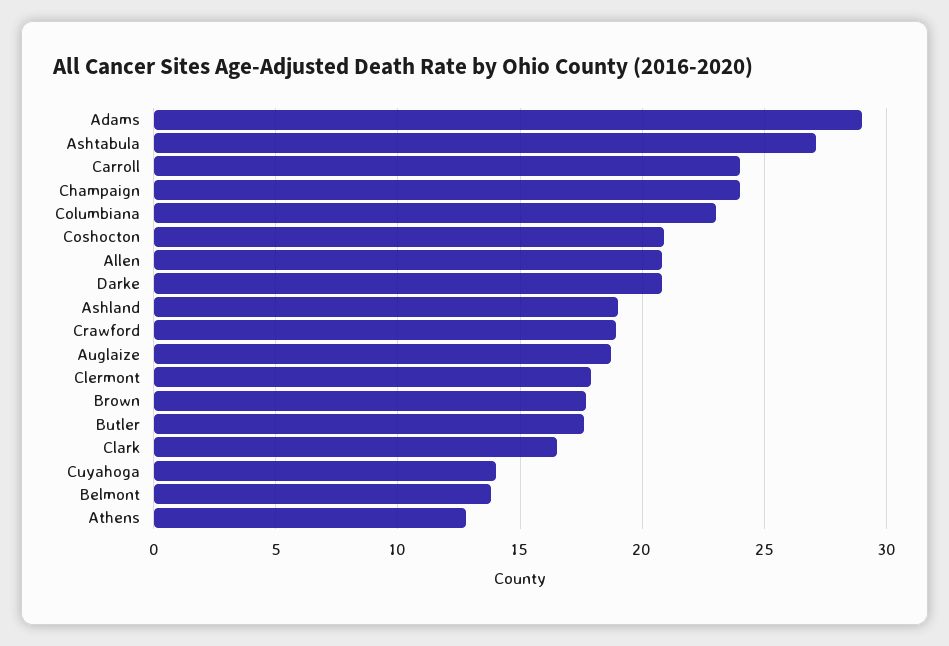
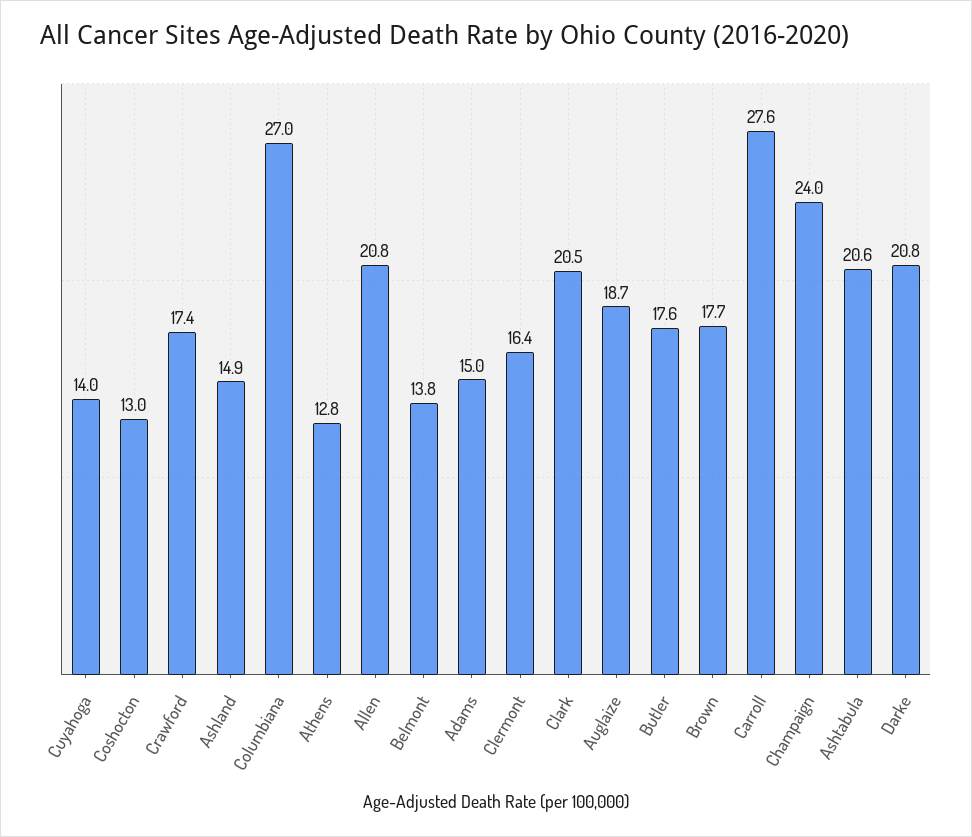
  {
-   "Adams": 29,
+   "Adams": 15,
-   "Ashtabula": 27,
+   "Ashtabula": 20.6,
-   "Carroll": 24,
+   "Carroll": 27.6,
    "Champaign": 24,
-   "Columbiana": 23,
+   "Columbiana": 27,
-   "Coshocton": 21,
+   "Coshocton": 13,
    "Allen": 20.8,
    "Darke": 20.8,
-   "Ashland": 19,
+   "Ashland": 14.9,
-   "Crawford": 19,
+   "Crawford": 17.4,
    "Auglaize": 18.7,
-   "Clermont": 18,
+   "Clermont": 16.4,
    "Brown": 17.7,
    "Butler": 17.6,
-   "Clark": 16.5,
+   "Clark": 20.5,
    "Cuyahoga": 14,
    "Belmont": 13.8,
    "Athens": 12.8
  }

